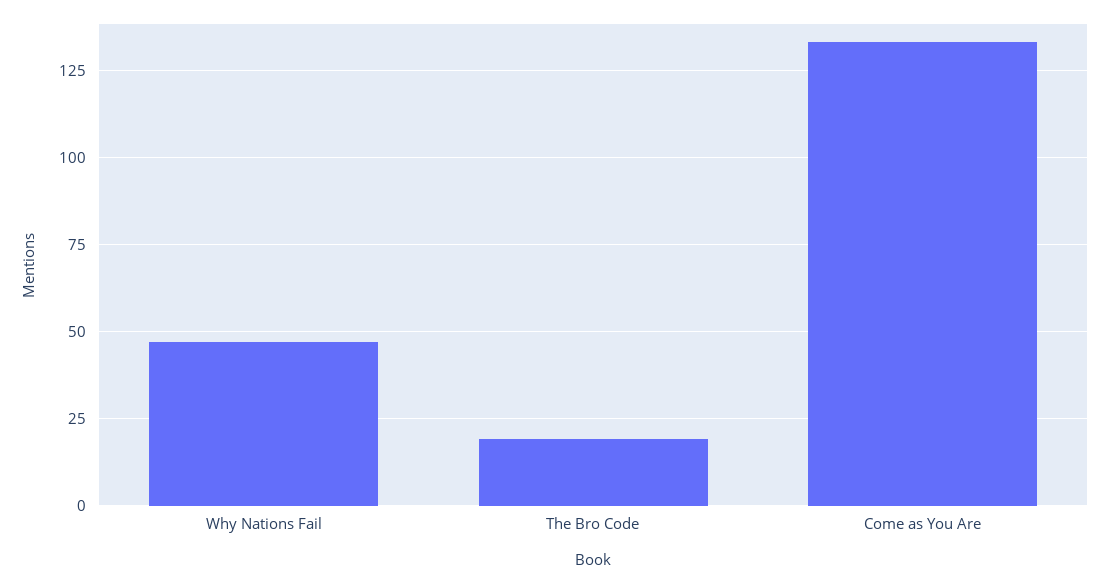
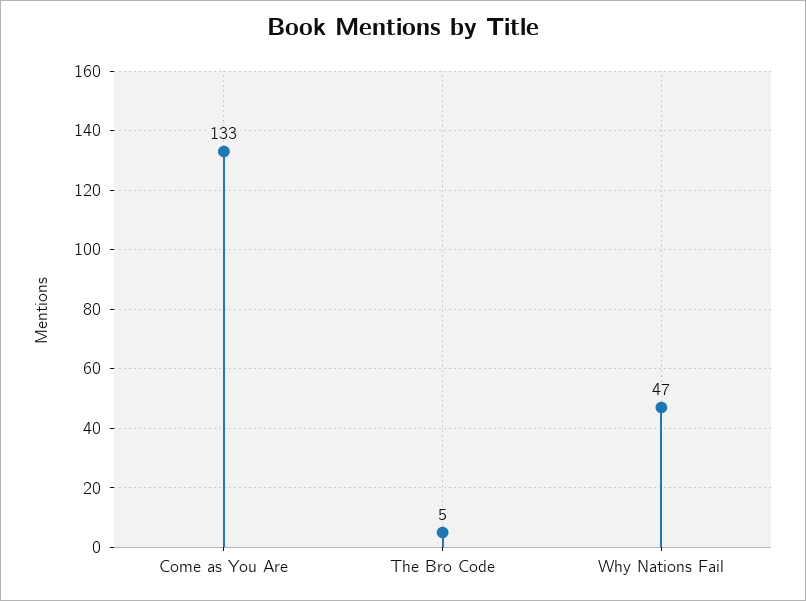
  {
    "Why Nations Fail": 47,
-   "The Bro Code": 20,
+   "The Bro Code": 5,
    "Come as You Are": 133
  }

